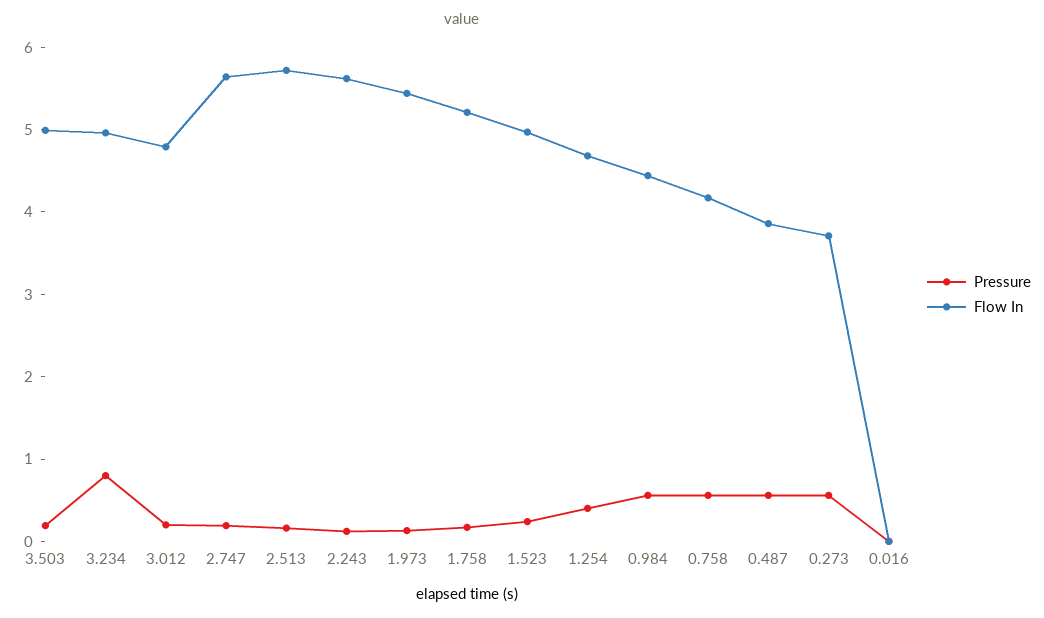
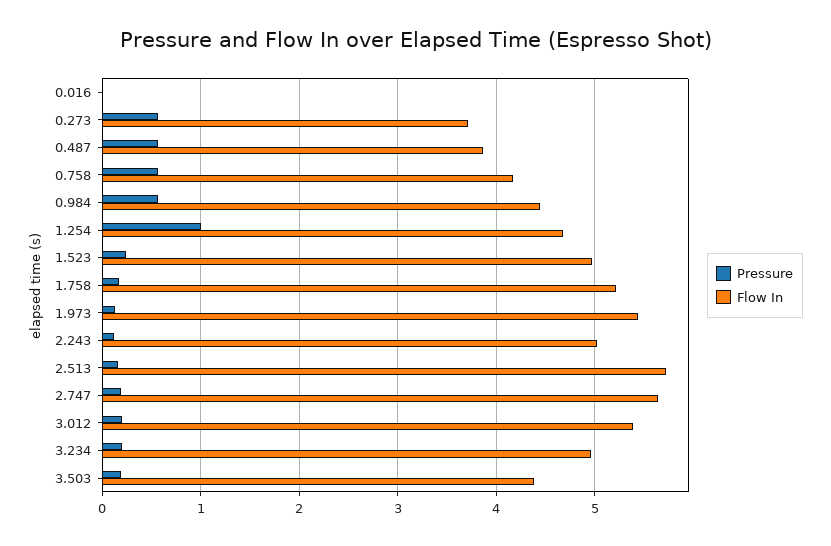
  {
    "Pressure": {
      "3.503": 0.2,
-     "3.234": 0.8,
+     "3.234": 0.2,
      "3.012": 0.2,
      "2.747": 0.2,
      "2.513": 0.2,
      "2.243": 0.1,
      "1.973": 0.1,
      "1.758": 0.2,
      "1.523": 0.2,
-     "1.254": 0.4,
+     "1.254": 1,
      "0.984": 0.6,
      "0.758": 0.6,
      "0.487": 0.6,
      "0.273": 0.6,
      "0.016": 0
    },
    "Flow In": {
-     "3.503": 5,
+     "3.503": 4.4,
      "3.234": 5,
-     "3.012": 4.8,
+     "3.012": 5.4,
      "2.747": 5.6,
      "2.513": 5.7,
-     "2.243": 5.6,
+     "2.243": 5,
      "1.973": 5.4,
      "1.758": 5.2,
      "1.523": 5,
      "1.254": 4.7,
      "0.984": 4.4,
      "0.758": 4.2,
      "0.487": 3.9,
      "0.273": 3.7,
      "0.016": 0
    }
  }

